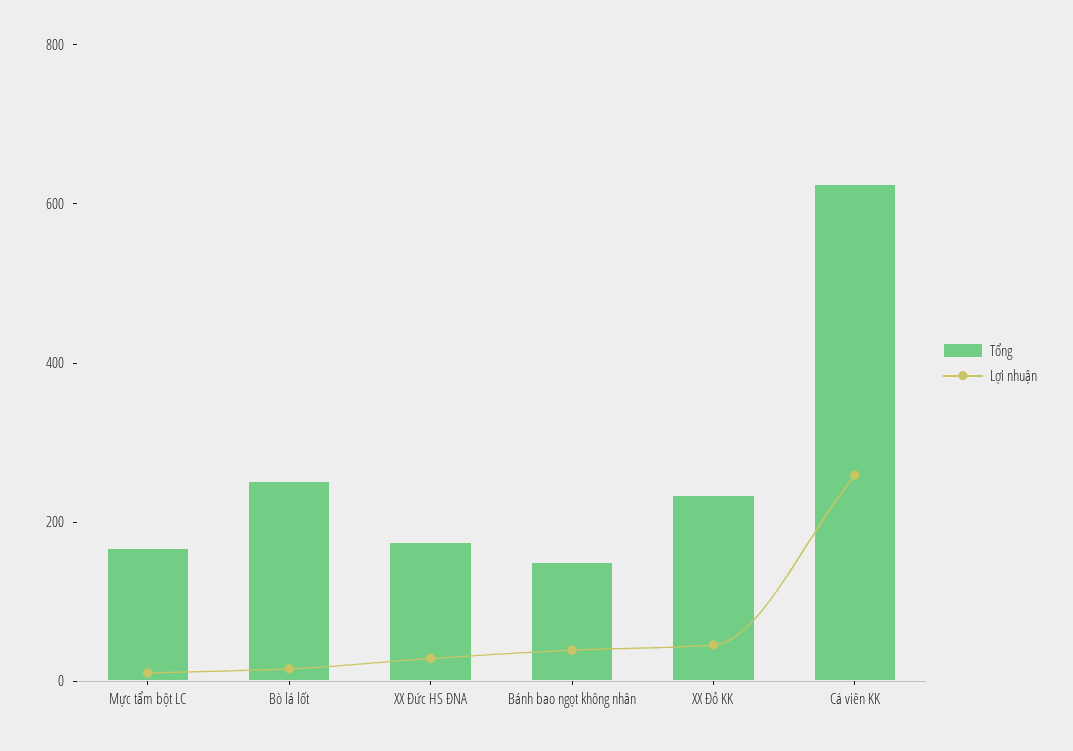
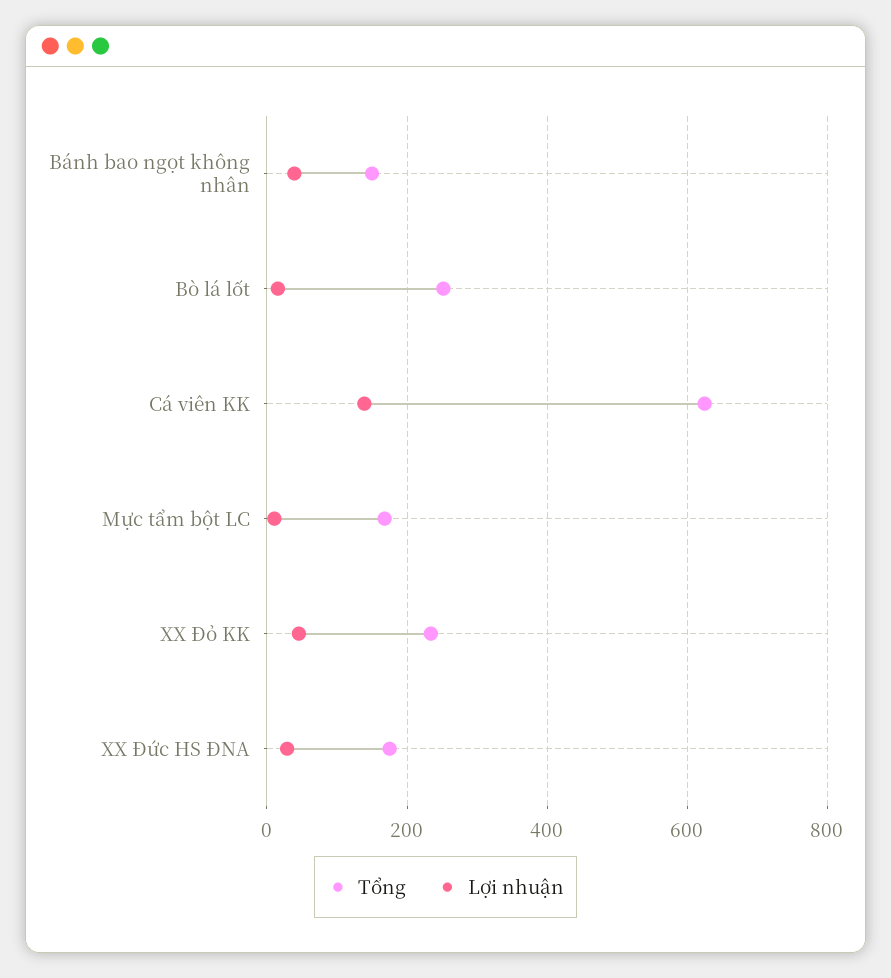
  {
    "Tổng": {
      "Mực tẩm bột LC": 160,
      "Bò lá lốt": 260,
      "XX Đức HS ĐNA": 180,
      "Bánh bao ngọt không nhân": 160,
      "XX Đỏ KK": 240,
      "Cá viên KK": 620
    },
    "Lợi nhuận": {
      "Mực tẩm bột LC": 20,
      "Bò lá lốt": 20,
      "XX Đức HS ĐNA": 20,
      "Bánh bao ngọt không nhân": 40,
      "XX Đỏ KK": 40,
-     "Cá viên KK": 250
+     "Cá viên KK": 140
    }
  }

